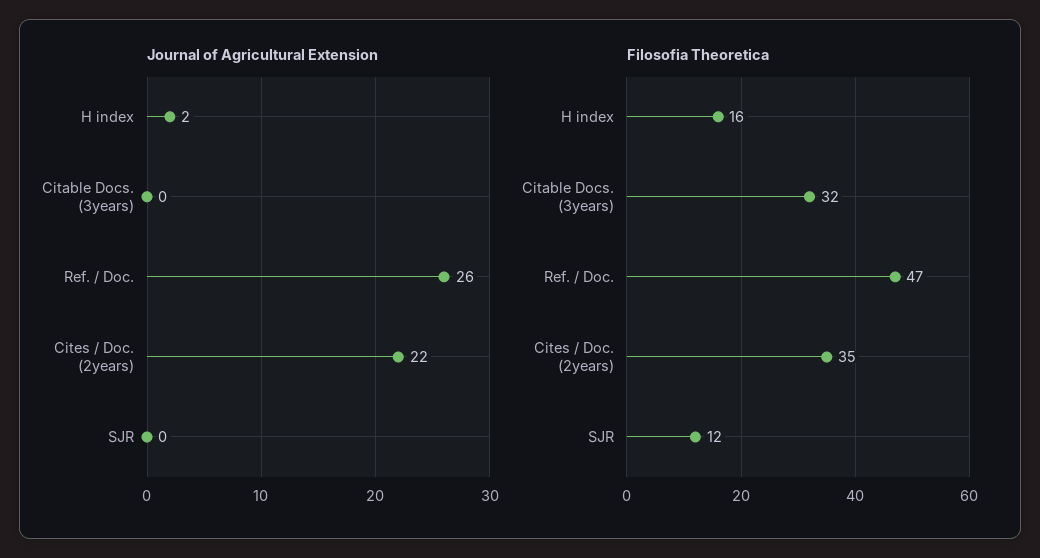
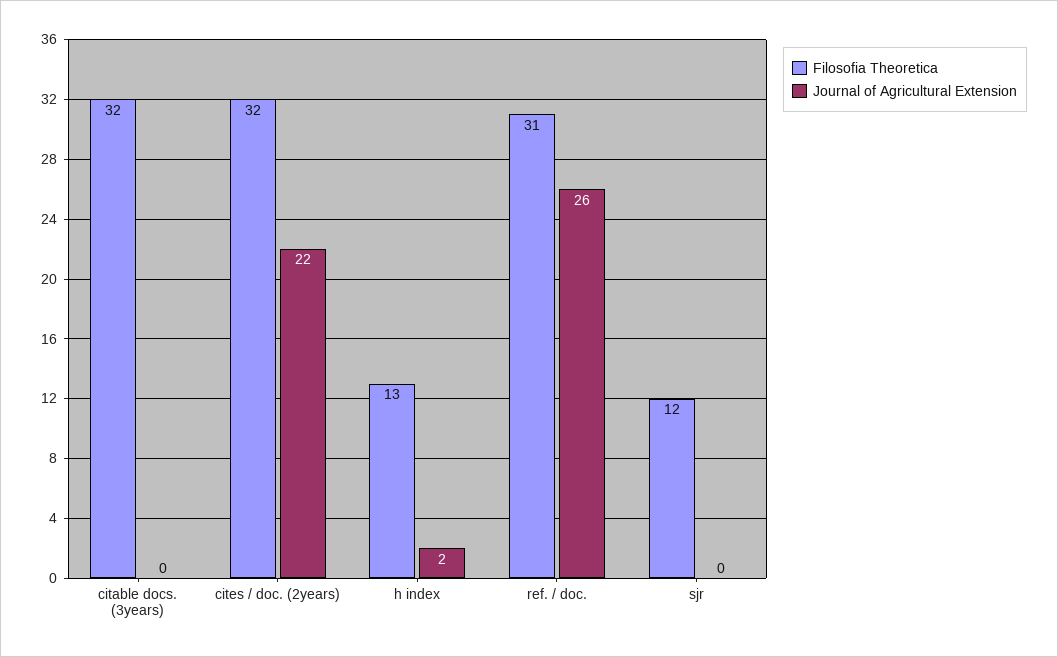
  {
    "Journal of Agricultural Extension": {
      "H index": 2,
      "Citable Docs. (3years)": 0,
      "Ref. / Doc.": 26,
      "Cites / Doc. (2years)": 22,
      "SJR": 0
    },
    "Filosofia Theoretica": {
-     "H index": 16,
+     "H index": 13,
      "Citable Docs. (3years)": 32,
-     "Ref. / Doc.": 47,
+     "Ref. / Doc.": 31,
-     "Cites / Doc. (2years)": 35,
+     "Cites / Doc. (2years)": 32,
      "SJR": 12
    }
  }

